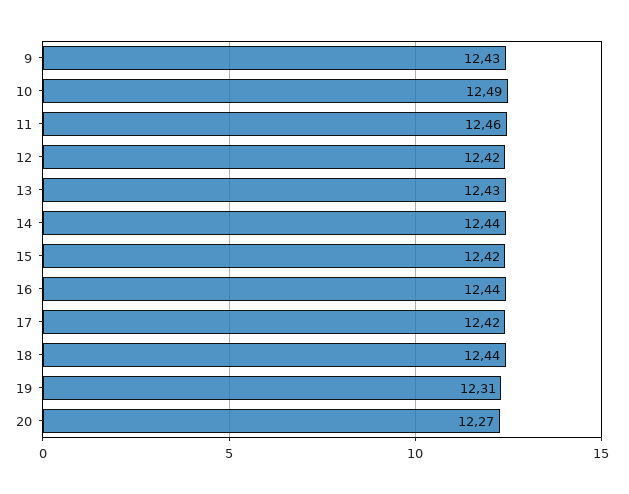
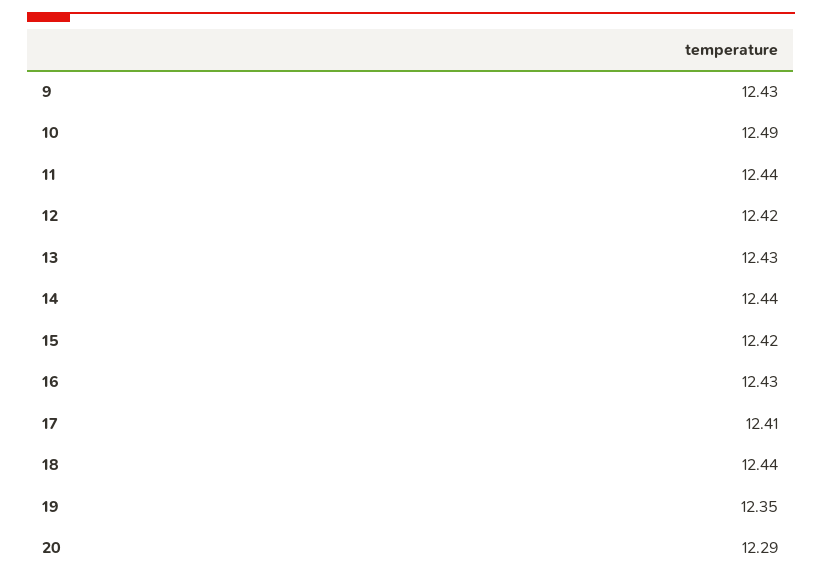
  {
    "9": 12.43,
    "10": 12.49,
-   "11": 12.46,
+   "11": 12.44,
    "12": 12.42,
    "13": 12.43,
    "14": 12.44,
    "15": 12.42,
-   "16": 12.44,
+   "16": 12.43,
-   "17": 12.42,
+   "17": 12.41,
    "18": 12.44,
-   "19": 12.31,
+   "19": 12.35,
-   "20": 12.27
+   "20": 12.29
  }

